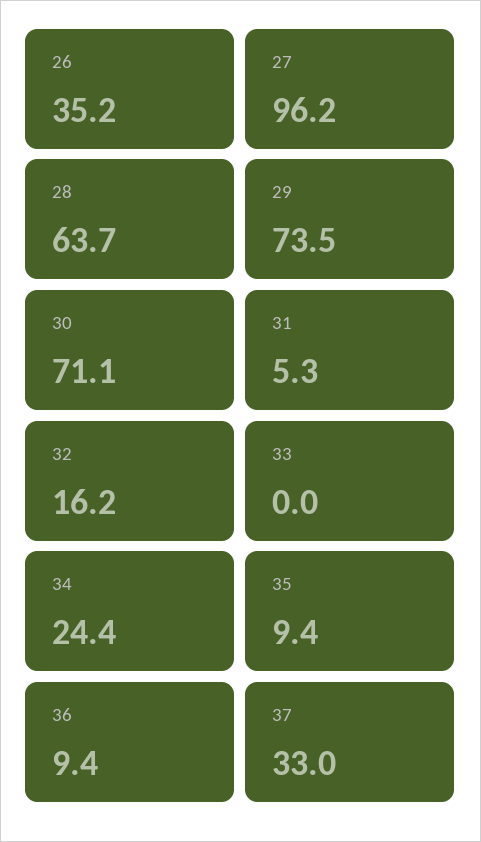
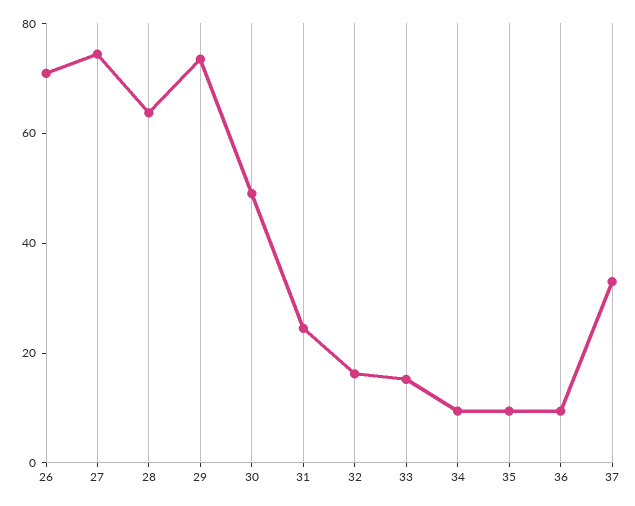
  {
-   "26": 35.2,
+   "26": 70,
-   "27": 96.2,
+   "27": 75,
    "28": 63.7,
    "29": 73.5,
-   "30": 71.1,
+   "30": 50,
-   "31": 5.3,
+   "31": 25,
    "32": 16.2,
-   "33": 0,
+   "33": 15,
-   "34": 24.4,
+   "34": 10,
    "35": 9.4,
    "36": 9.4,
    "37": 33
  }

